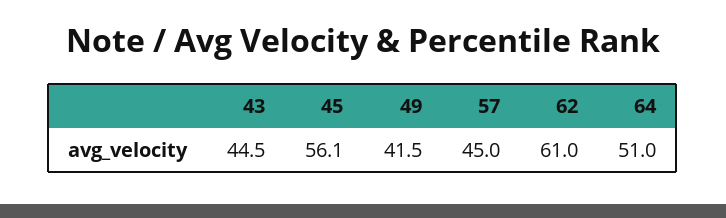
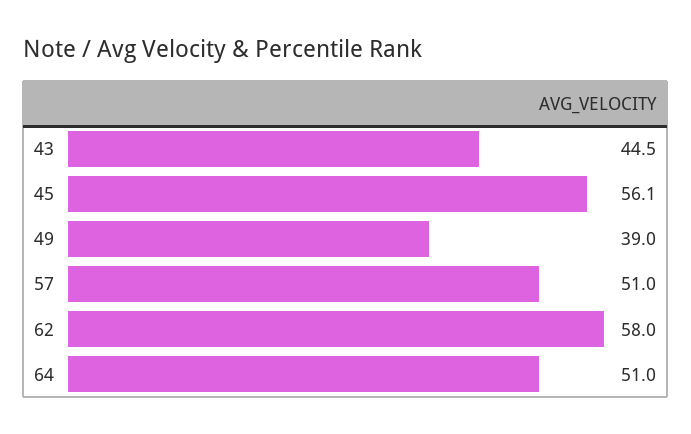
  {
    "43": 44.5,
    "45": 56.1,
-   "49": 41.5,
+   "49": 39,
-   "57": 45,
+   "57": 51,
-   "62": 61,
+   "62": 58,
    "64": 51
  }

